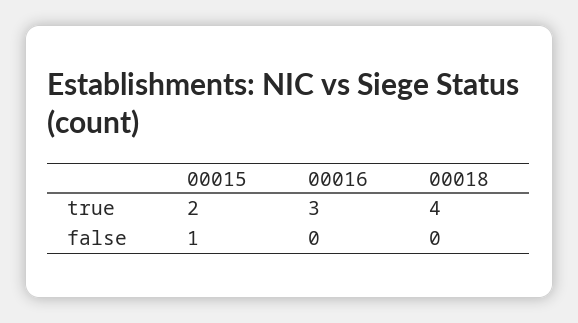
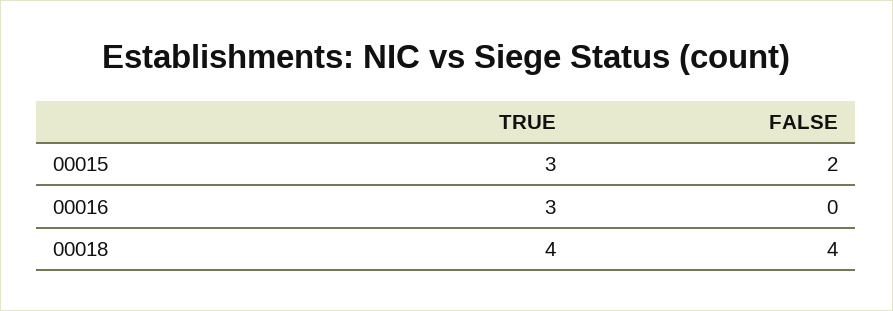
  {
    "00015": {
-     "true": 2,
+     "true": 3,
-     "false": 1
+     "false": 2
    },
    "00016": {
      "true": 3,
      "false": 0
    },
    "00018": {
      "true": 4,
-     "false": 0
+     "false": 4
    }
  }

